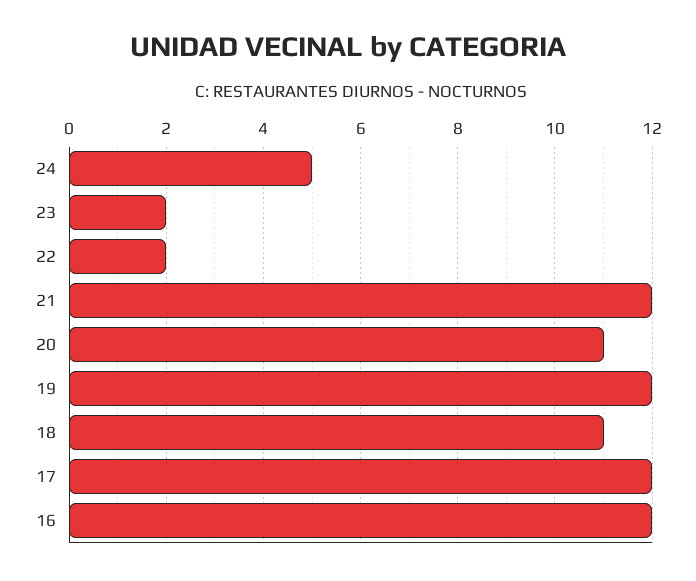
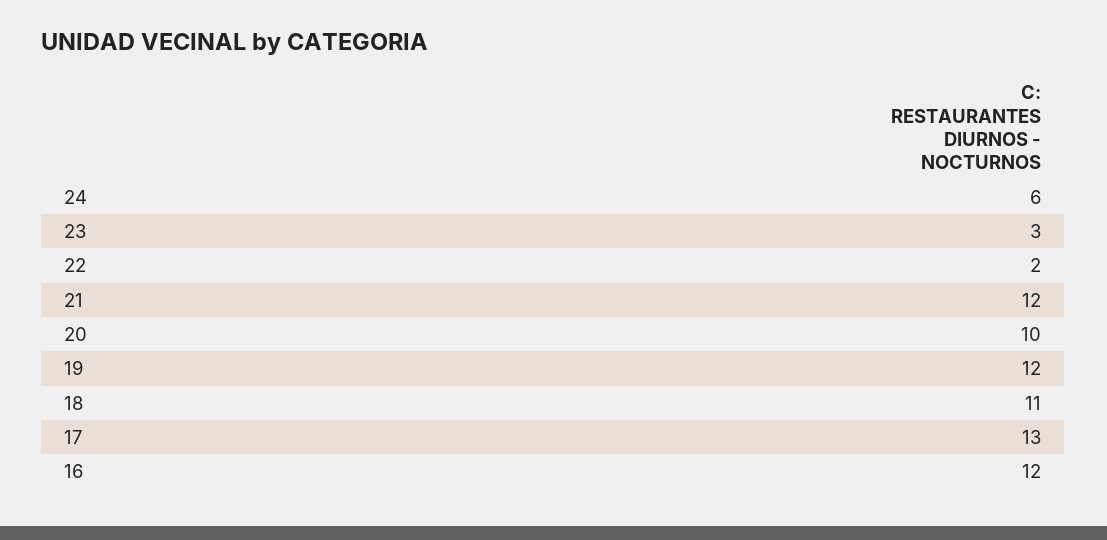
  {
-   "24": 5,
+   "24": 6,
-   "23": 2,
+   "23": 3,
    "22": 2,
    "21": 12,
-   "20": 11,
+   "20": 10,
    "19": 12,
    "18": 11,
-   "17": 12,
+   "17": 13,
    "16": 12
  }

